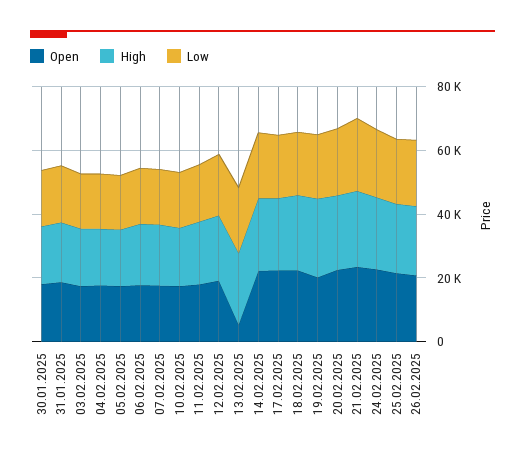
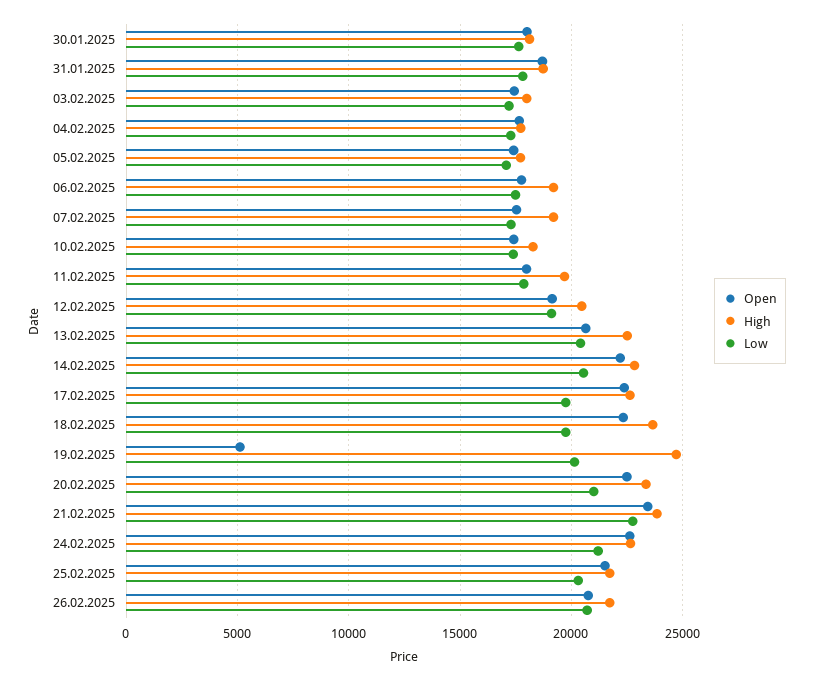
  {
    "Open": {
      "30.01.2025": 18000,
      "31.01.2025": 18500,
      "03.02.2025": 17500,
      "04.02.2025": 17500,
      "05.02.2025": 17500,
      "06.02.2025": 18000,
      "07.02.2025": 17500,
      "10.02.2025": 17500,
      "11.02.2025": 18000,
      "12.02.2025": 19000,
-     "13.02.2025": 5000,
+     "13.02.2025": 20500,
      "14.02.2025": 22000,
      "17.02.2025": 22500,
      "18.02.2025": 22500,
-     "19.02.2025": 20000,
+     "19.02.2025": 5000,
      "20.02.2025": 22500,
      "21.02.2025": 23500,
      "24.02.2025": 22500,
      "25.02.2025": 21500,
      "26.02.2025": 21000
    },
    "High": {
      "30.01.2025": 18000,
      "31.01.2025": 18500,
      "03.02.2025": 18000,
      "04.02.2025": 17500,
      "05.02.2025": 17500,
      "06.02.2025": 19000,
      "07.02.2025": 19000,
      "10.02.2025": 18500,
      "11.02.2025": 19500,
      "12.02.2025": 20500,
      "13.02.2025": 22500,
      "14.02.2025": 23000,
      "17.02.2025": 22500,
      "18.02.2025": 23500,
      "19.02.2025": 24500,
      "20.02.2025": 23500,
      "21.02.2025": 24000,
      "24.02.2025": 22500,
      "25.02.2025": 21500,
      "26.02.2025": 21500
    },
    "Low": {
      "30.01.2025": 17500,
      "31.01.2025": 18000,
      "03.02.2025": 17000,
      "04.02.2025": 17500,
      "05.02.2025": 17000,
      "06.02.2025": 17500,
      "07.02.2025": 17500,
      "10.02.2025": 17500,
      "11.02.2025": 18000,
      "12.02.2025": 19000,
      "13.02.2025": 20500,
      "14.02.2025": 20500,
      "17.02.2025": 20000,
      "18.02.2025": 20000,
      "19.02.2025": 20000,
      "20.02.2025": 21000,
      "21.02.2025": 23000,
      "24.02.2025": 21000,
      "25.02.2025": 20500,
      "26.02.2025": 20500
    }
  }

